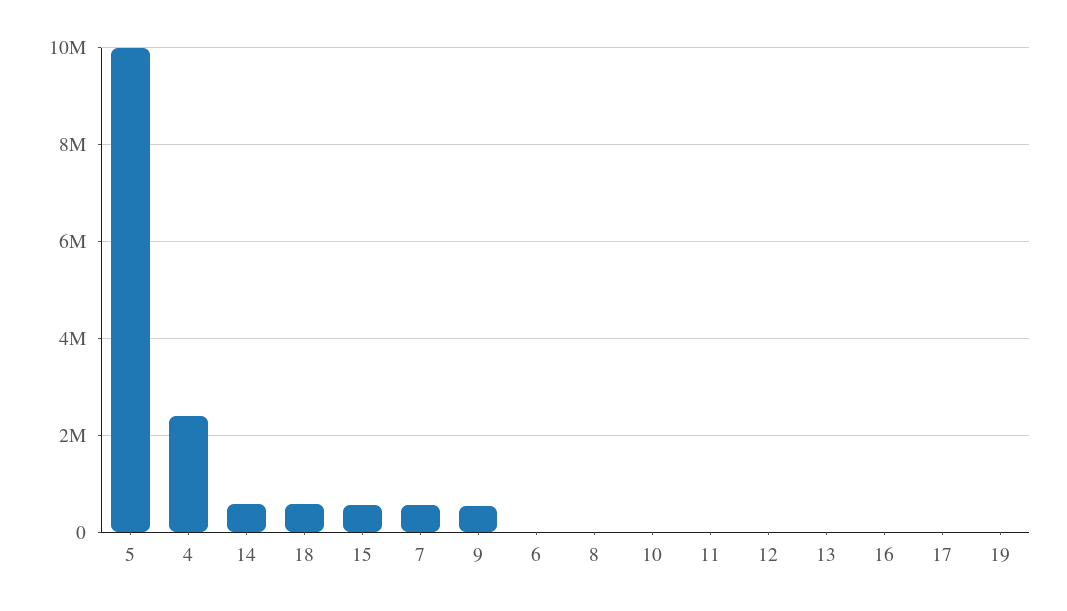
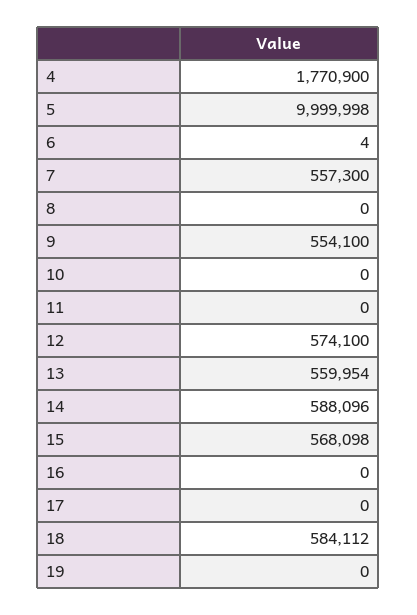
  {
    "5": 9999998,
-   "4": 2400000,
+   "4": 1770900,
    "14": 588096,
    "18": 584112,
    "15": 568098,
    "7": 557300,
    "9": 554100,
    "6": 4,
    "8": 0,
    "10": 0,
    "11": 0,
-   "12": 0,
+   "12": 574100,
-   "13": 0,
+   "13": 559954,
    "16": 0,
    "17": 0,
    "19": 0
  }

